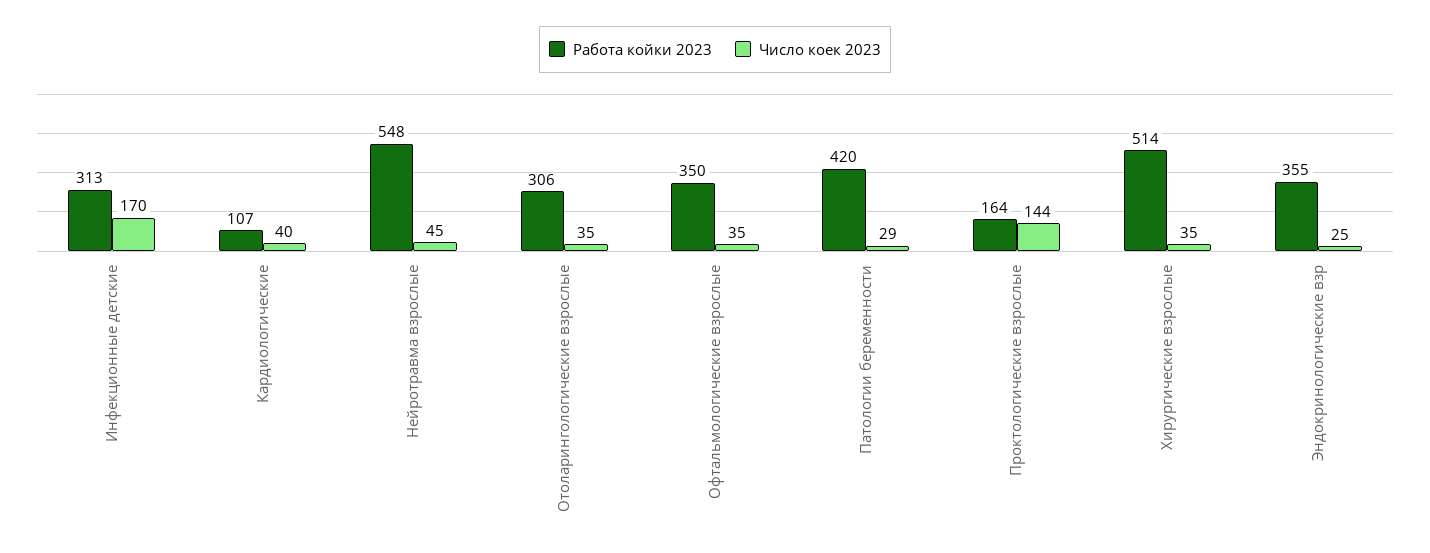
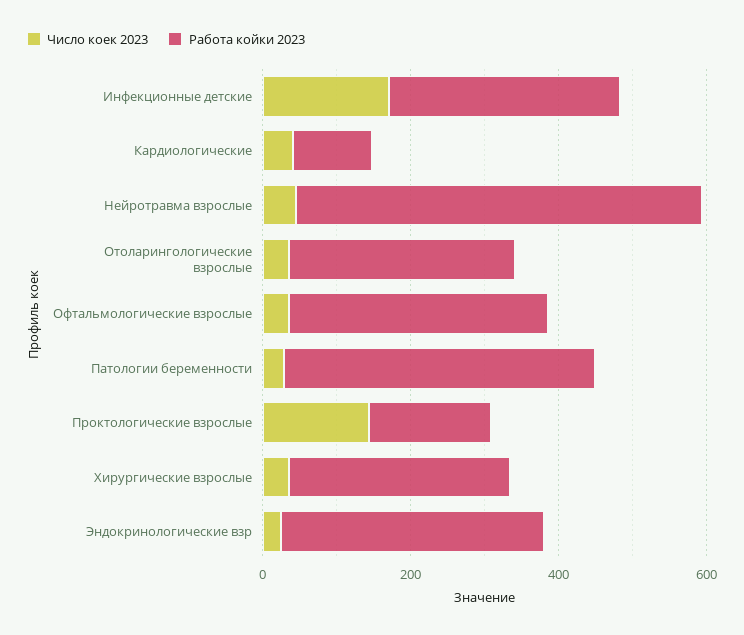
  {
    "Работа койки 2023": {
      "Инфекционные детские": 313,
      "Кардиологические": 107,
      "Нейротравма взрослые": 548,
      "Отоларингологические взрослые": 306,
      "Офтальмологические взрослые": 350,
      "Патологии беременности": 420,
      "Проктологические взрослые": 164,
-     "Хирургические взрослые": 514,
+     "Хирургические взрослые": 300,
      "Эндокринологические взр": 355
    },
    "Число коек 2023": {
      "Инфекционные детские": 170,
      "Кардиологические": 40,
      "Нейротравма взрослые": 45,
      "Отоларингологические взрослые": 35,
      "Офтальмологические взрослые": 35,
      "Патологии беременности": 29,
      "Проктологические взрослые": 144,
      "Хирургические взрослые": 35,
      "Эндокринологические взр": 25
    }
  }

